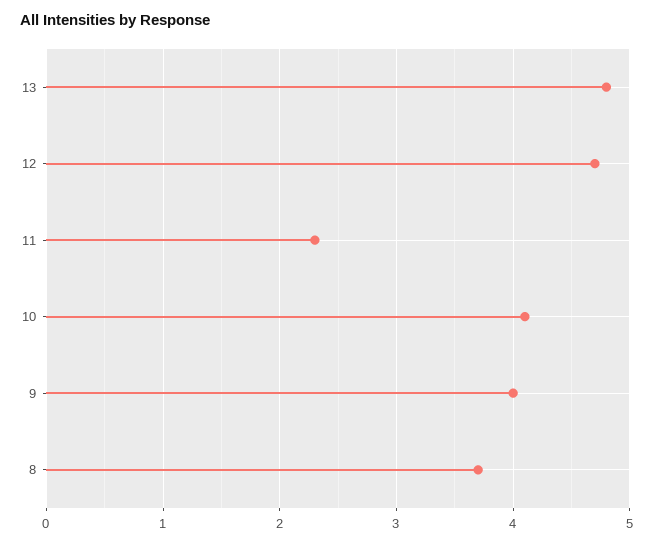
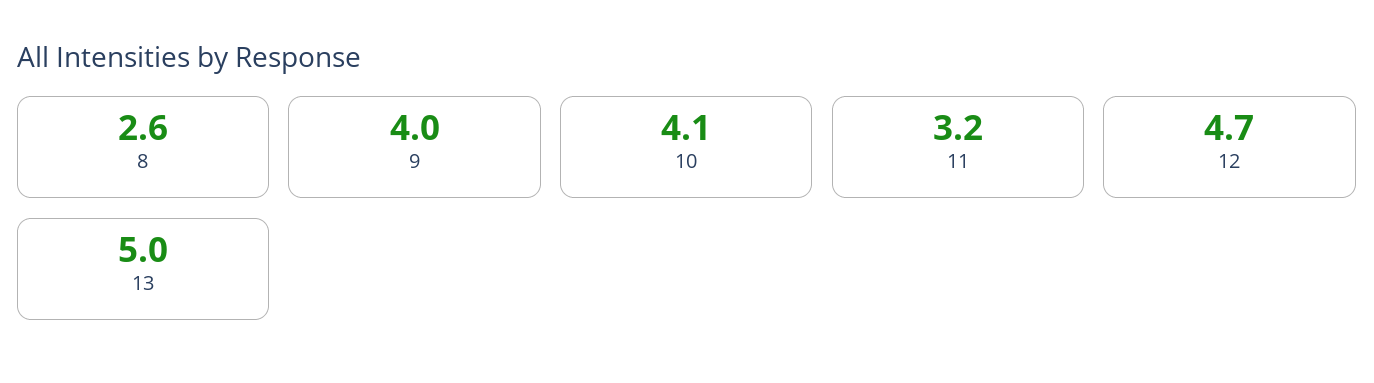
  {
-   "13": 4.8,
+   "13": 5,
    "12": 4.7,
-   "11": 2.3,
+   "11": 3.2,
    "10": 4.1,
    "9": 4,
-   "8": 3.7
+   "8": 2.6
  }

